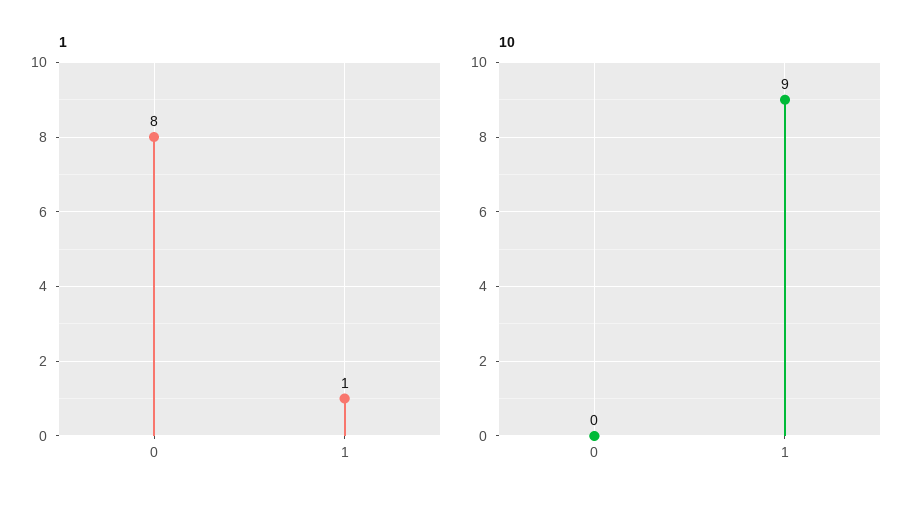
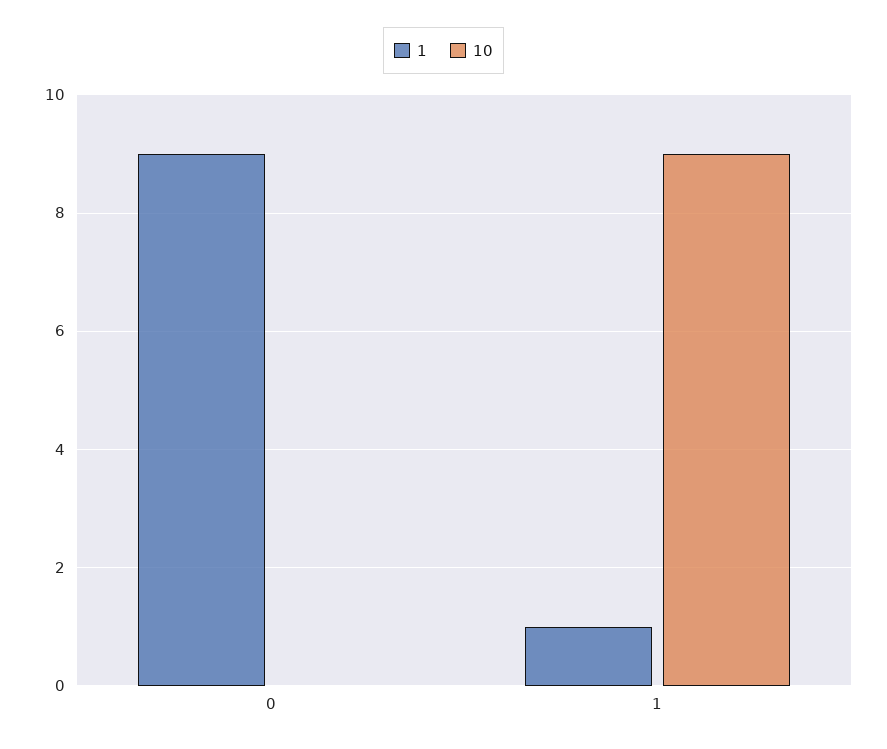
  {
    "1": {
-     "0": 8,
+     "0": 9,
      "1": 1
    },
    "10": {
      "0": 0,
      "1": 9
    }
  }

